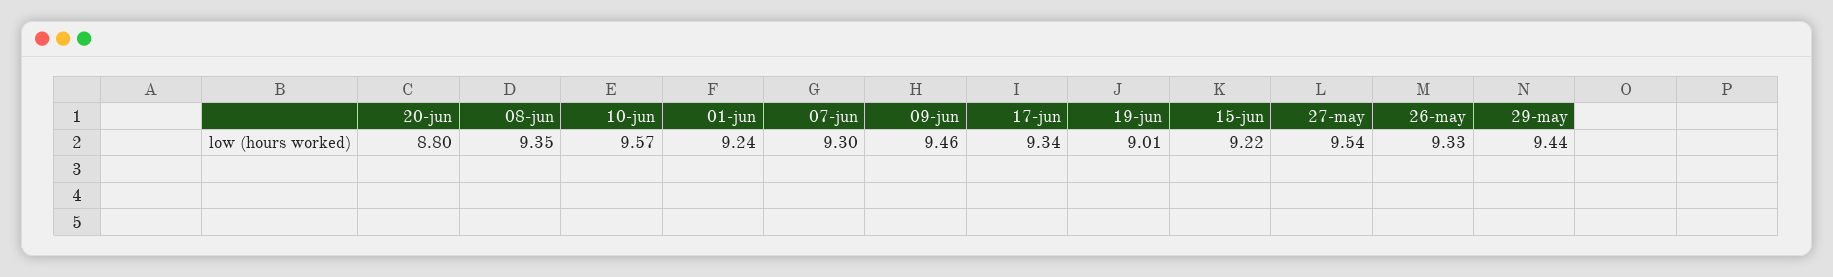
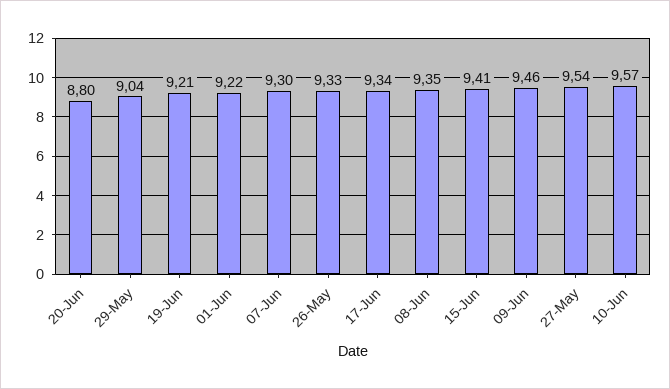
  {
    "20-jun": 8.8,
    "08-jun": 9.35,
    "10-jun": 9.57,
-   "01-jun": 9.24,
+   "01-jun": 9.22,
    "07-jun": 9.3,
    "09-jun": 9.46,
    "17-jun": 9.34,
-   "19-jun": 9.01,
+   "19-jun": 9.21,
-   "15-jun": 9.22,
+   "15-jun": 9.41,
    "27-may": 9.54,
    "26-may": 9.33,
-   "29-may": 9.44
+   "29-may": 9.04
  }

